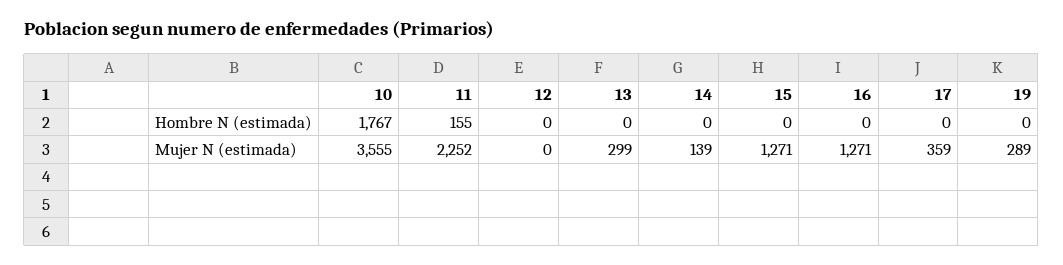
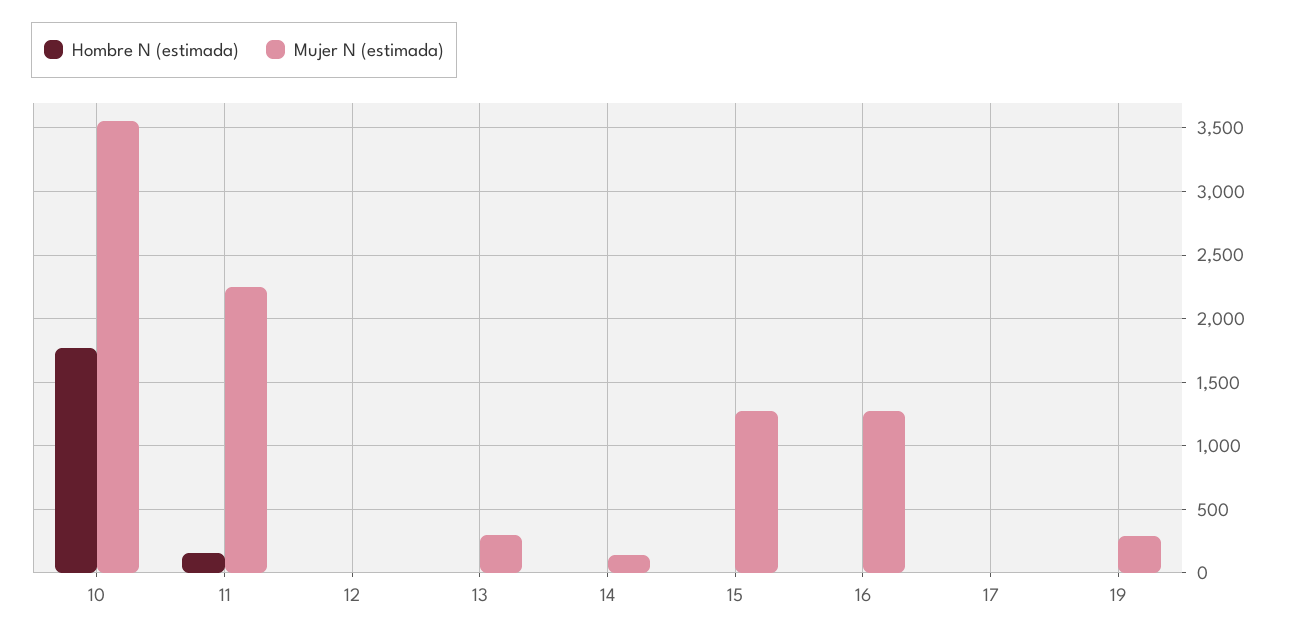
  {
    "Hombre N (estimada)": {
      "10": 1767,
      "11": 155,
      "12": 0,
      "13": 0,
      "14": 0,
      "15": 0,
      "16": 0,
      "17": 0,
      "19": 0
    },
    "Mujer N (estimada)": {
      "10": 3555,
      "11": 2252,
      "12": 0,
      "13": 299,
      "14": 139,
      "15": 1271,
      "16": 1271,
-     "17": 359,
+     "17": 0,
      "19": 289
    }
  }

